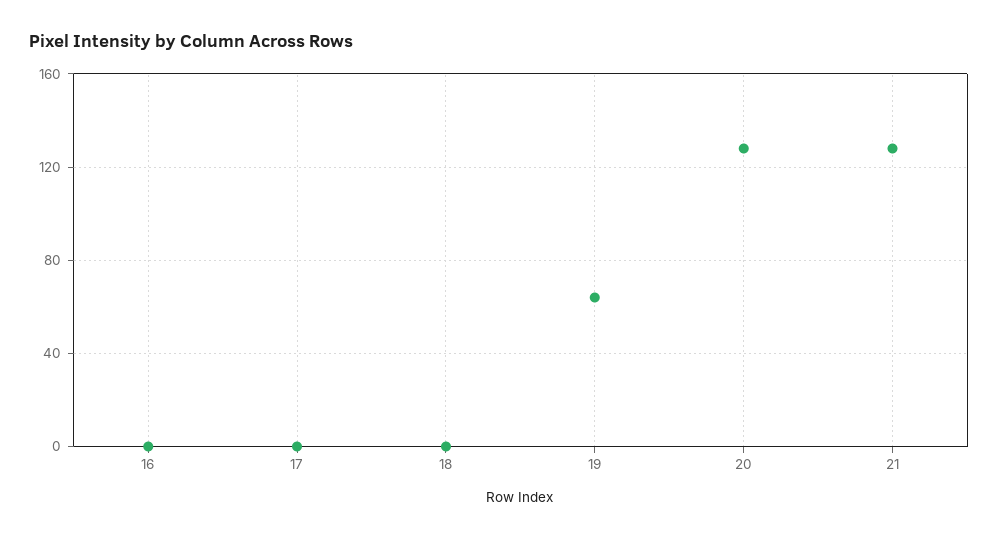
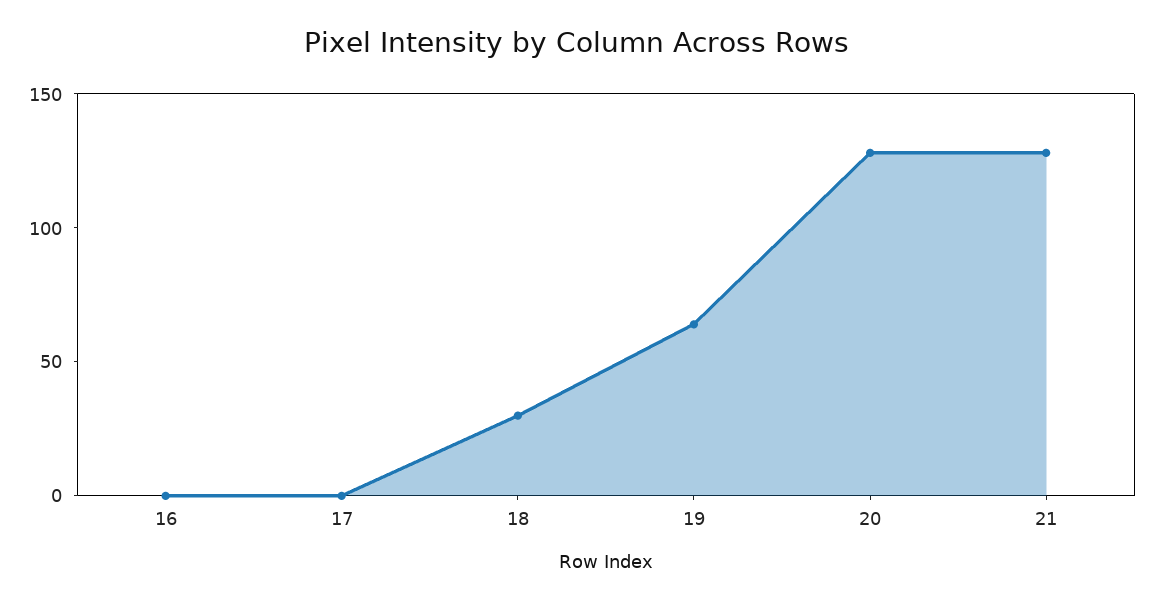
  {
    "16": 0,
    "17": 0,
-   "18": 0,
+   "18": 30,
    "19": 65,
    "20": 130,
    "21": 130
  }

